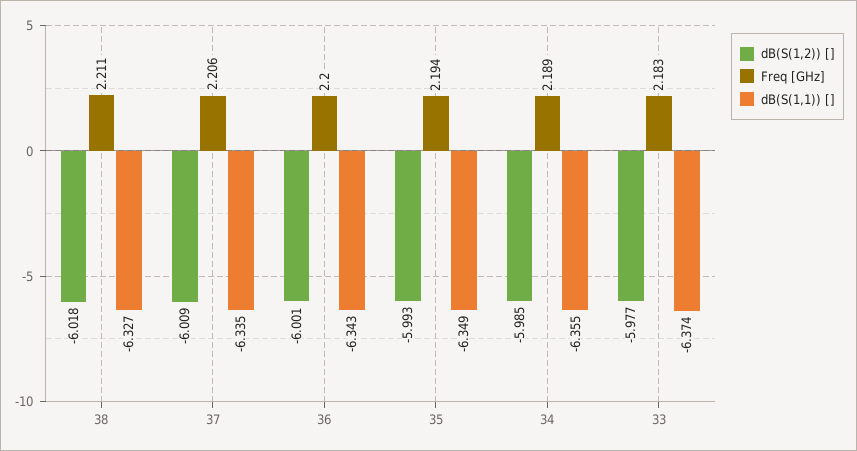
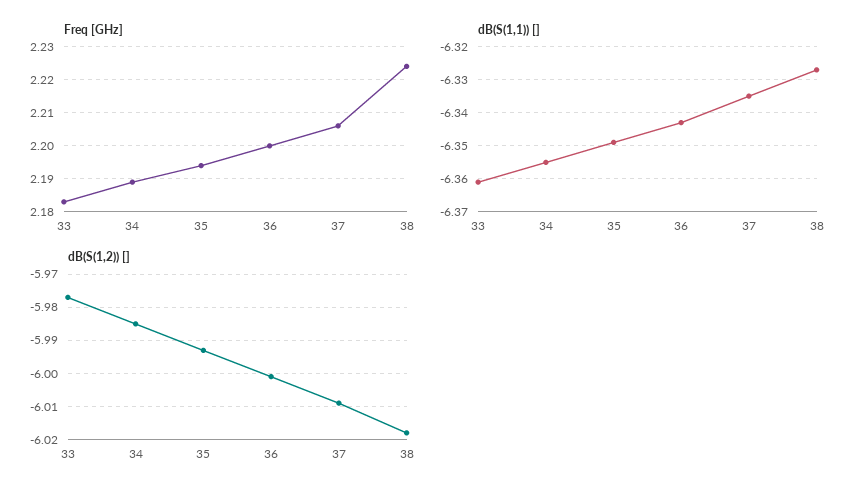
  {
    "dB(S(1,2)) []": {
      "38": -6.018,
      "37": -6.009,
      "36": -6.001,
      "35": -5.993,
      "34": -5.985,
      "33": -5.977
    },
    "Freq [GHz]": {
-     "38": 2.211,
+     "38": 2.225,
      "37": 2.206,
      "36": 2.2,
      "35": 2.194,
      "34": 2.189,
      "33": 2.183
    },
    "dB(S(1,1)) []": {
      "38": -6.327,
      "37": -6.335,
      "36": -6.343,
      "35": -6.349,
      "34": -6.355,
-     "33": -6.374
+     "33": -6.36
    }
  }

